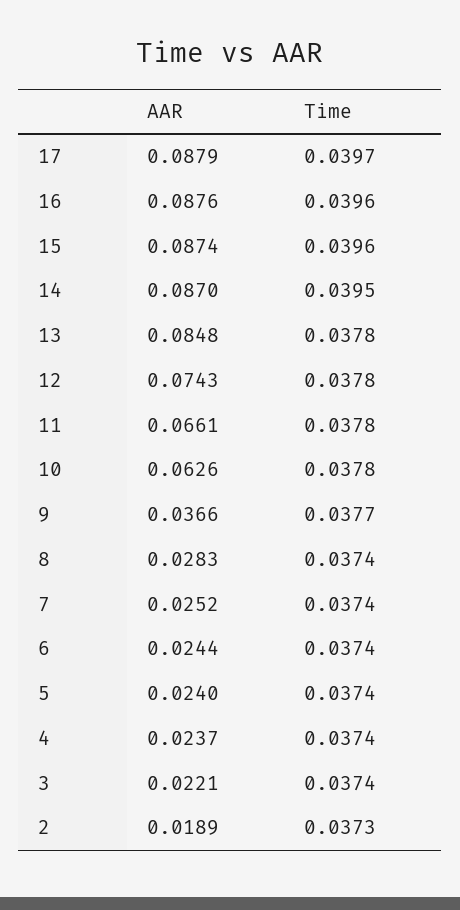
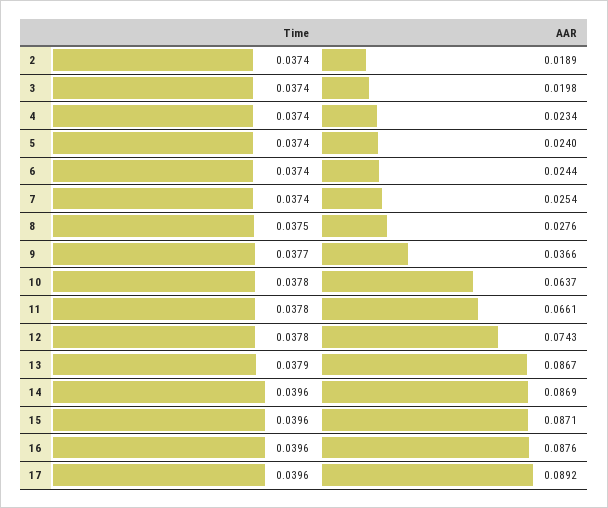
  {
    "AAR": {
-     "17": 0.0879,
+     "17": 0.0892,
      "16": 0.0876,
-     "15": 0.0874,
+     "15": 0.0871,
-     "14": 0.087,
+     "14": 0.0869,
-     "13": 0.0848,
+     "13": 0.0867,
      "12": 0.0743,
      "11": 0.0661,
-     "10": 0.0626,
+     "10": 0.0637,
      "9": 0.0366,
-     "8": 0.0283,
+     "8": 0.0276,
-     "7": 0.0252,
+     "7": 0.0254,
      "6": 0.0244,
      "5": 0.024,
-     "4": 0.0237,
+     "4": 0.0234,
-     "3": 0.0221,
+     "3": 0.0198,
      "2": 0.0189
    },
    "Time": {
-     "17": 0.0397,
+     "17": 0.0396,
      "16": 0.0396,
      "15": 0.0396,
-     "14": 0.0395,
+     "14": 0.0396,
-     "13": 0.0378,
+     "13": 0.0379,
      "12": 0.0378,
      "11": 0.0378,
      "10": 0.0378,
      "9": 0.0377,
-     "8": 0.0374,
+     "8": 0.0375,
      "7": 0.0374,
      "6": 0.0374,
      "5": 0.0374,
      "4": 0.0374,
      "3": 0.0374,
-     "2": 0.0373
+     "2": 0.0374
    }
  }

